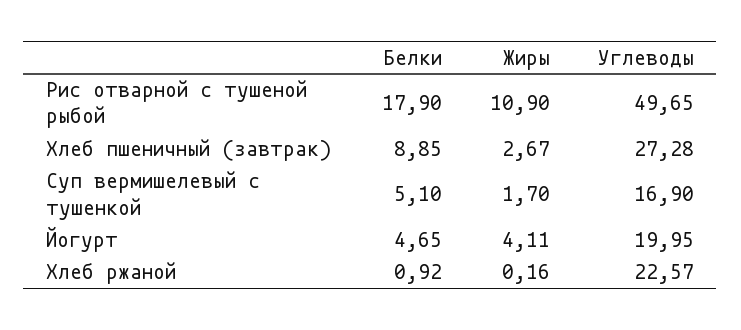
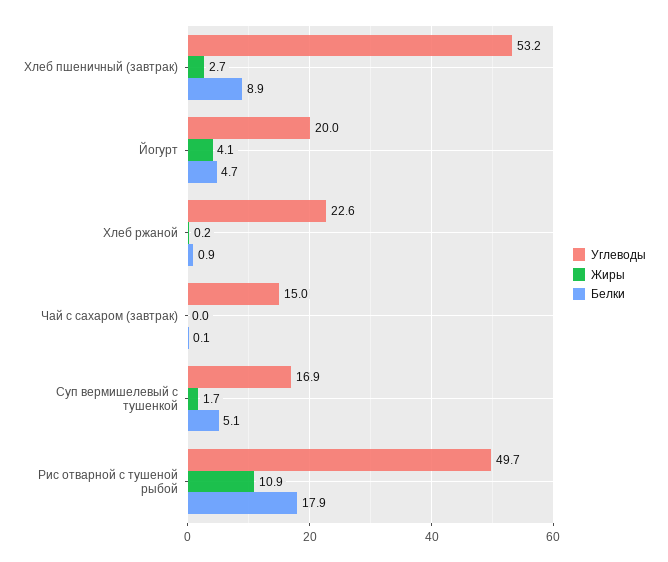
  {
    "Белки": {
      "Рис отварной с тушеной рыбой": 17.9,
      "Хлеб пшеничный (завтрак)": 8.85,
      "Суп вермишелевый с тушенкой": 5.1,
      "Йогурт": 4.65,
-     "Хлеб ржаной": 0.92
+     "Хлеб ржаной": 0.92,
+     "Чай с сахаром (завтрак)": 0.1
    },
    "Жиры": {
      "Рис отварной с тушеной рыбой": 10.9,
      "Хлеб пшеничный (завтрак)": 2.67,
      "Суп вермишелевый с тушенкой": 1.7,
      "Йогурт": 4.11,
-     "Хлеб ржаной": 0.16
+     "Хлеб ржаной": 0.16,
+     "Чай с сахаром (завтрак)": 0
    },
    "Углеводы": {
      "Рис отварной с тушеной рыбой": 49.65,
-     "Хлеб пшеничный (завтрак)": 27.28,
+     "Хлеб пшеничный (завтрак)": 53.2,
      "Суп вермишелевый с тушенкой": 16.9,
      "Йогурт": 19.95,
-     "Хлеб ржаной": 22.57
+     "Хлеб ржаной": 22.57,
+     "Чай с сахаром (завтрак)": 15
    }
  }

